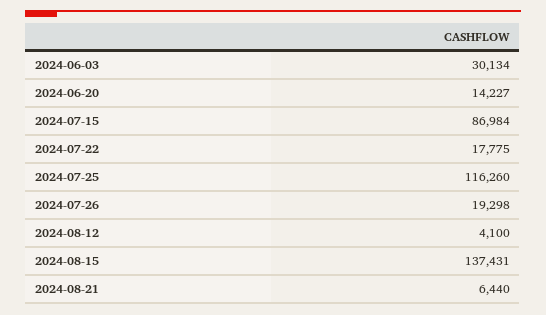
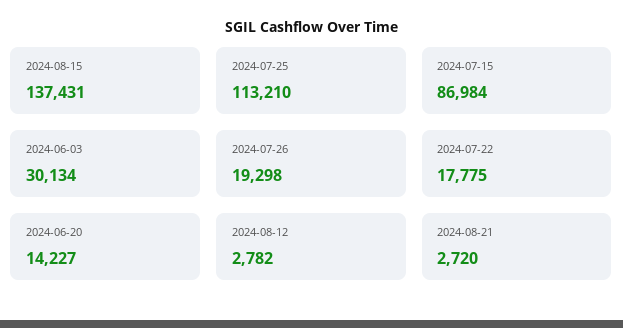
  {
    "2024-06-03": 30134,
    "2024-06-20": 14227,
    "2024-07-15": 86984,
    "2024-07-22": 17775,
-   "2024-07-25": 116260,
+   "2024-07-25": 113210,
    "2024-07-26": 19298,
-   "2024-08-12": 4100,
+   "2024-08-12": 2782,
    "2024-08-15": 137431,
-   "2024-08-21": 6440
+   "2024-08-21": 2720
  }

